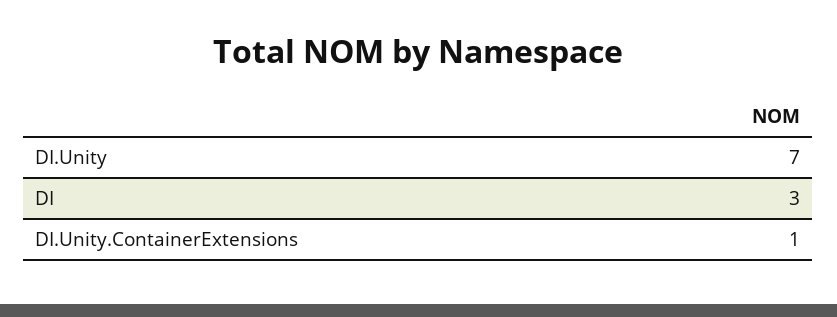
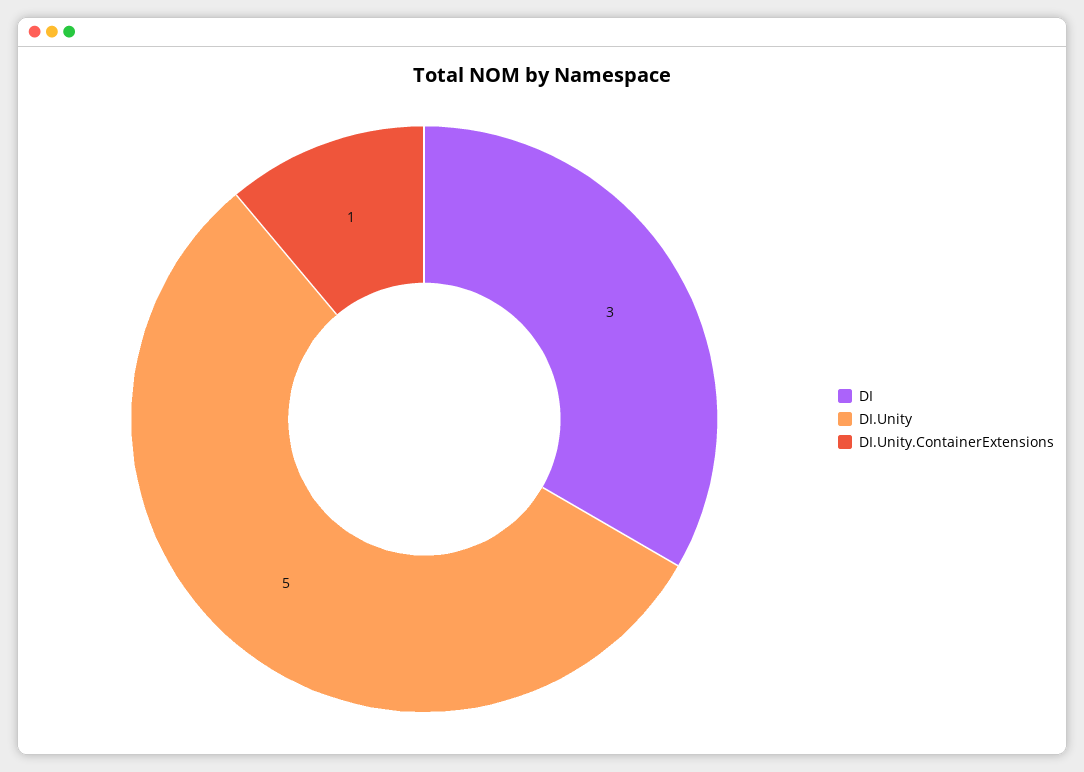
  {
-   "DI.Unity": 7,
+   "DI.Unity": 5,
    "DI": 3,
    "DI.Unity.ContainerExtensions": 1
  }

